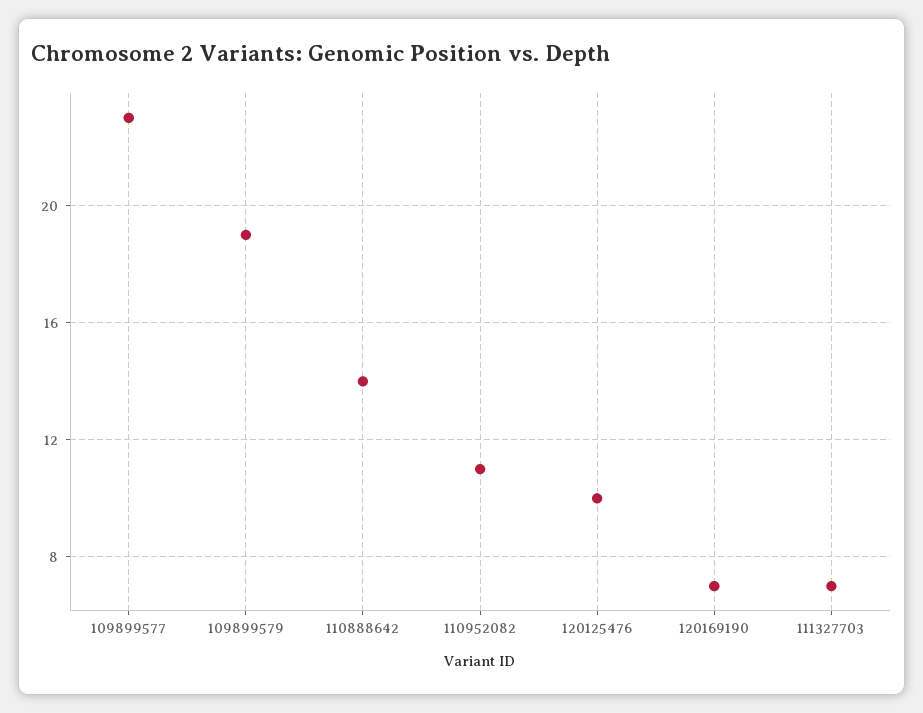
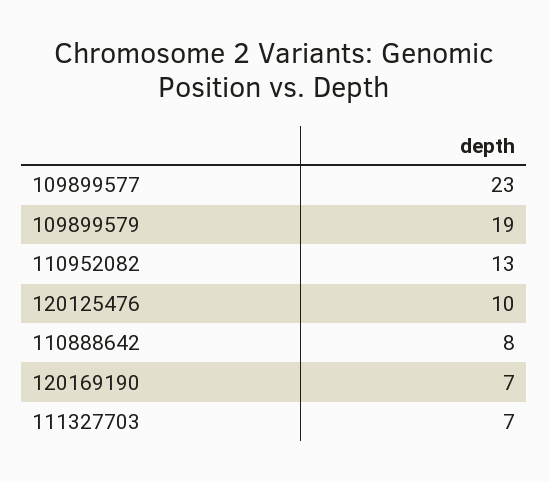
  {
    "109899577": 23,
    "109899579": 19,
-   "110888642": 14,
+   "110888642": 8,
-   "110952082": 11,
+   "110952082": 13,
    "120125476": 10,
    "120169190": 7,
    "111327703": 7
  }

